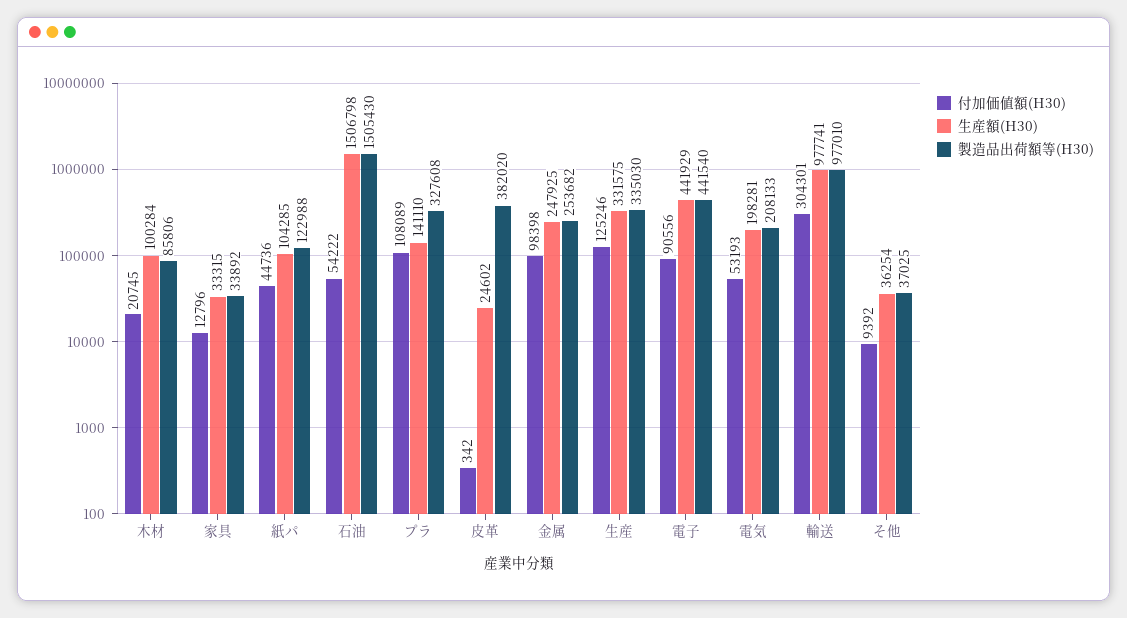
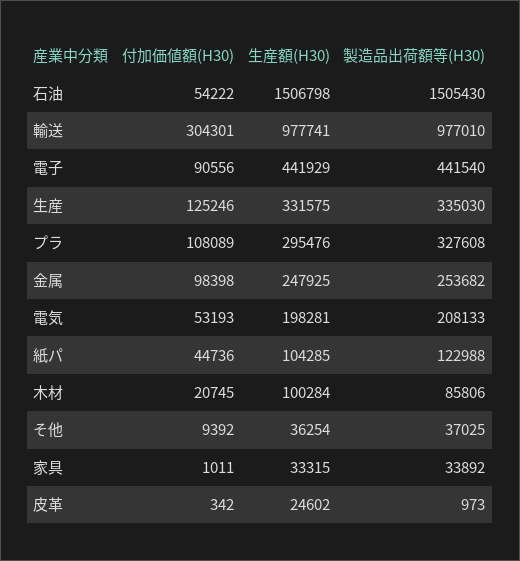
  {
    "付加価値額(H30)": {
      "木材": 20745,
-     "家具": 12796,
+     "家具": 1011,
      "紙パ": 44736,
      "石油": 54222,
      "プラ": 108089,
      "皮革": 342,
      "金属": 98398,
      "生産": 125246,
      "電子": 90556,
      "電気": 53193,
      "輸送": 304301,
      "そ他": 9392
    },
    "生産額(H30)": {
      "木材": 100284,
      "家具": 33315,
      "紙パ": 104285,
      "石油": 1506798,
-     "プラ": 141110,
+     "プラ": 295476,
      "皮革": 24602,
      "金属": 247925,
      "生産": 331575,
      "電子": 441929,
      "電気": 198281,
      "輸送": 977741,
      "そ他": 36254
    },
    "製造品出荷額等(H30)": {
      "木材": 85806,
      "家具": 33892,
      "紙パ": 122988,
      "石油": 1505430,
      "プラ": 327608,
-     "皮革": 382020,
+     "皮革": 973,
      "金属": 253682,
      "生産": 335030,
      "電子": 441540,
      "電気": 208133,
      "輸送": 977010,
      "そ他": 37025
    }
  }

